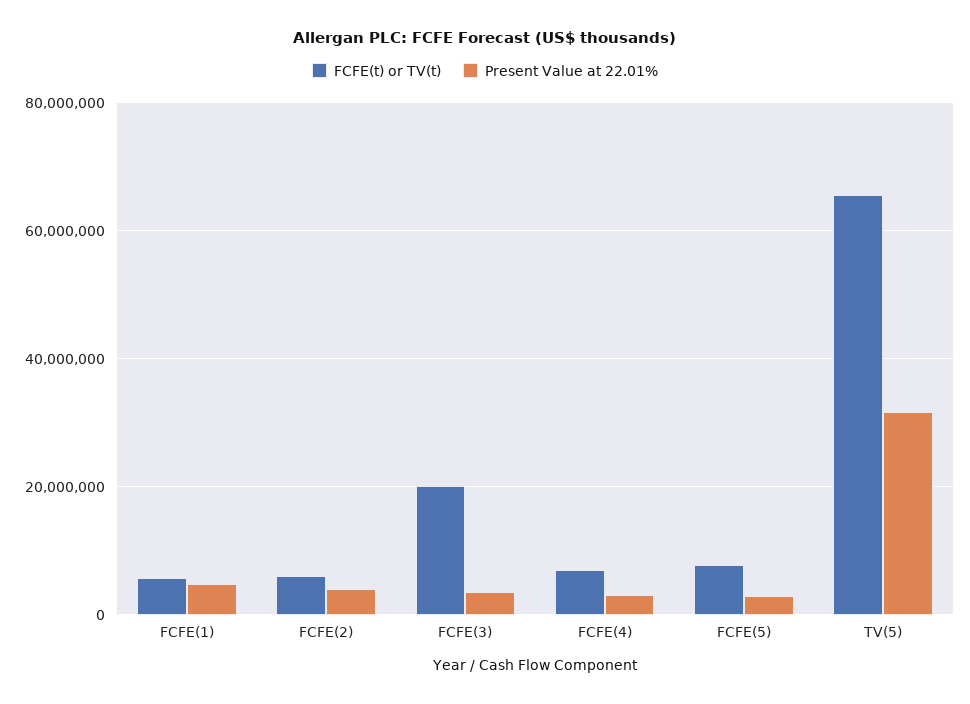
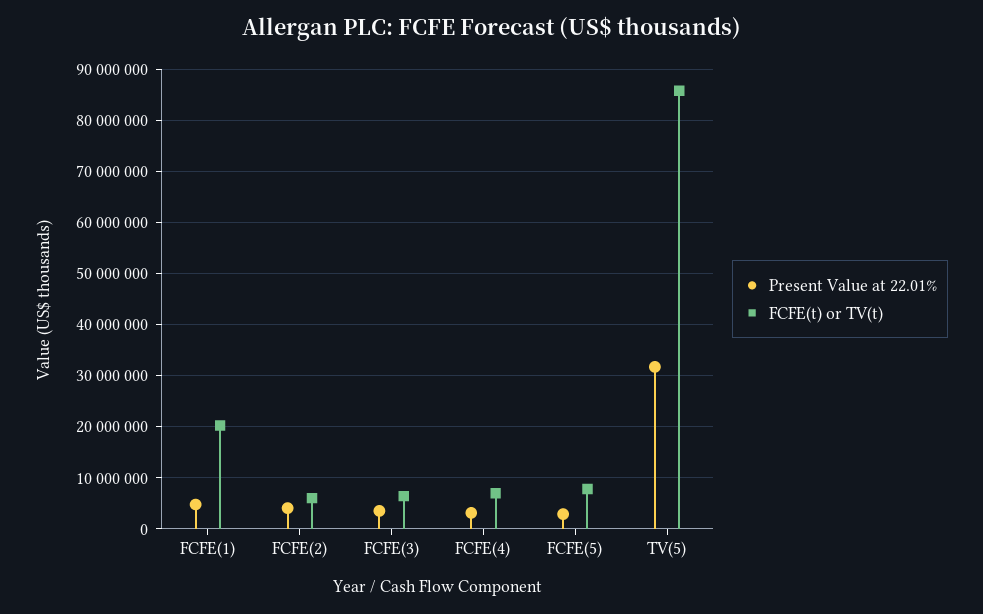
  {
    "FCFE(t) or TV(t)": {
-     "FCFE(1)": 6000000,
+     "FCFE(1)": 20000000,
      "FCFE(2)": 6000000,
-     "FCFE(3)": 20000000,
+     "FCFE(3)": 6000000,
      "FCFE(4)": 6000000,
      "FCFE(5)": 8000000,
-     "TV(5)": 66000000
+     "TV(5)": 86000000
    },
    "Present Value at 22.01%": {
      "FCFE(1)": 4000000,
      "FCFE(2)": 4000000,
      "FCFE(3)": 4000000,
      "FCFE(4)": 4000000,
      "FCFE(5)": 2000000,
      "TV(5)": 32000000
    }
  }

